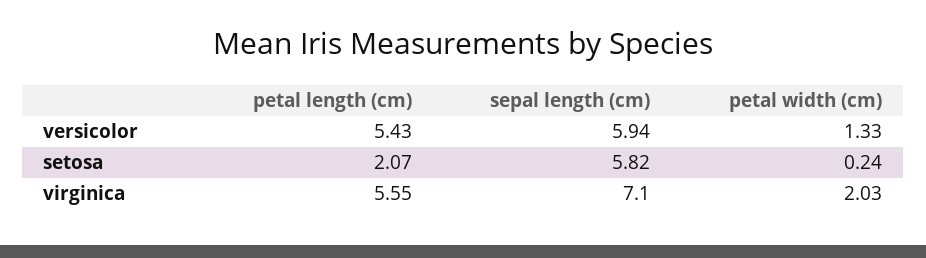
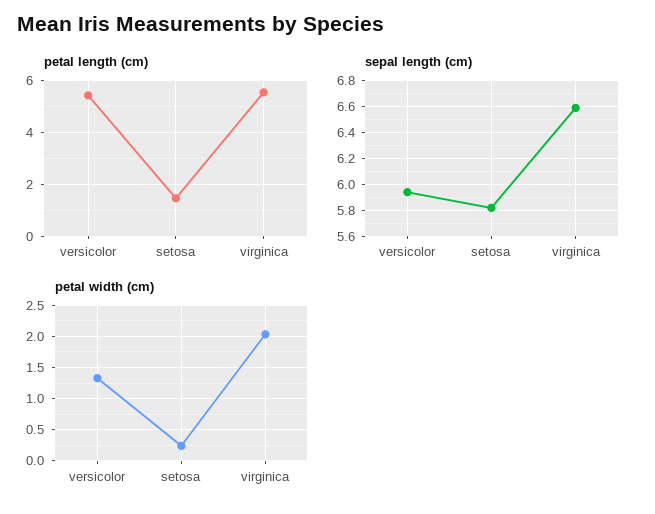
  {
    "petal length (cm)": {
      "versicolor": 5.43,
-     "setosa": 2.07,
+     "setosa": 1.5,
      "virginica": 5.55
    },
    "sepal length (cm)": {
      "versicolor": 5.94,
      "setosa": 5.82,
-     "virginica": 7.1
+     "virginica": 6.6
    },
    "petal width (cm)": {
      "versicolor": 1.33,
      "setosa": 0.24,
      "virginica": 2.03
    }
  }

